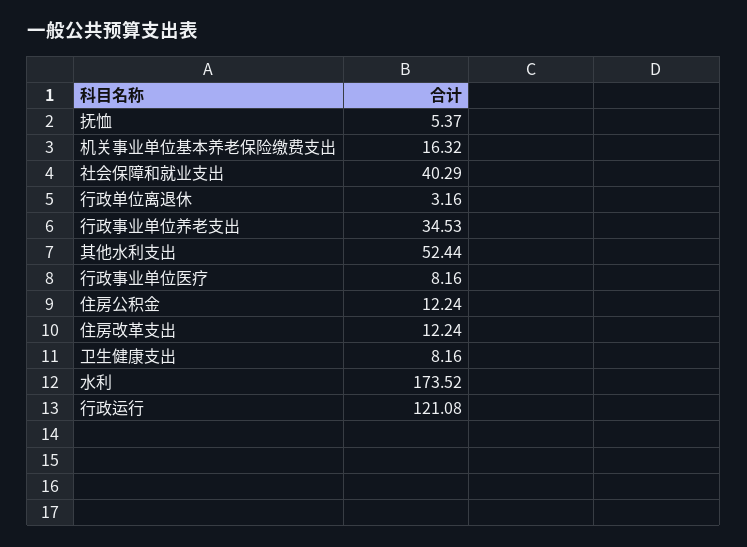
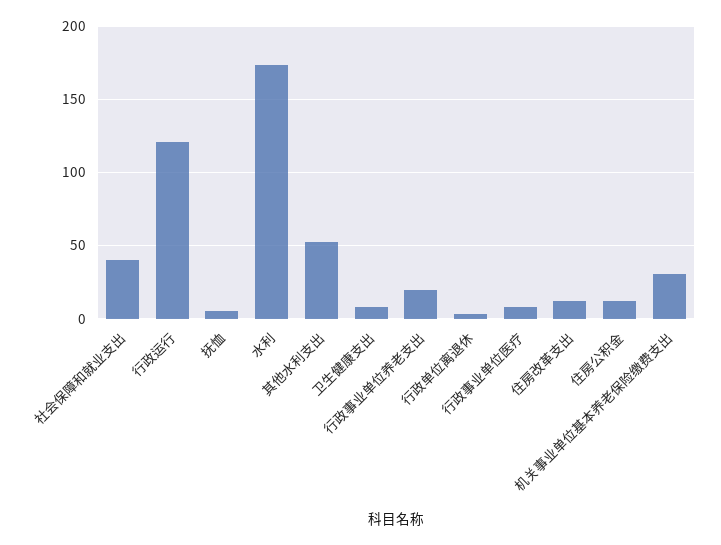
  {
    "抚恤": 5.37,
-   "机关事业单位基本养老保险缴费支出": 16.32,
+   "机关事业单位基本养老保险缴费支出": 30,
    "社会保障和就业支出": 40.29,
    "行政单位离退休": 3.16,
-   "行政事业单位养老支出": 34.53,
+   "行政事业单位养老支出": 20,
    "其他水利支出": 52.44,
    "行政事业单位医疗": 8.16,
    "住房公积金": 12.24,
    "住房改革支出": 12.24,
    "卫生健康支出": 8.16,
    "水利": 173.52,
    "行政运行": 121.08
  }

